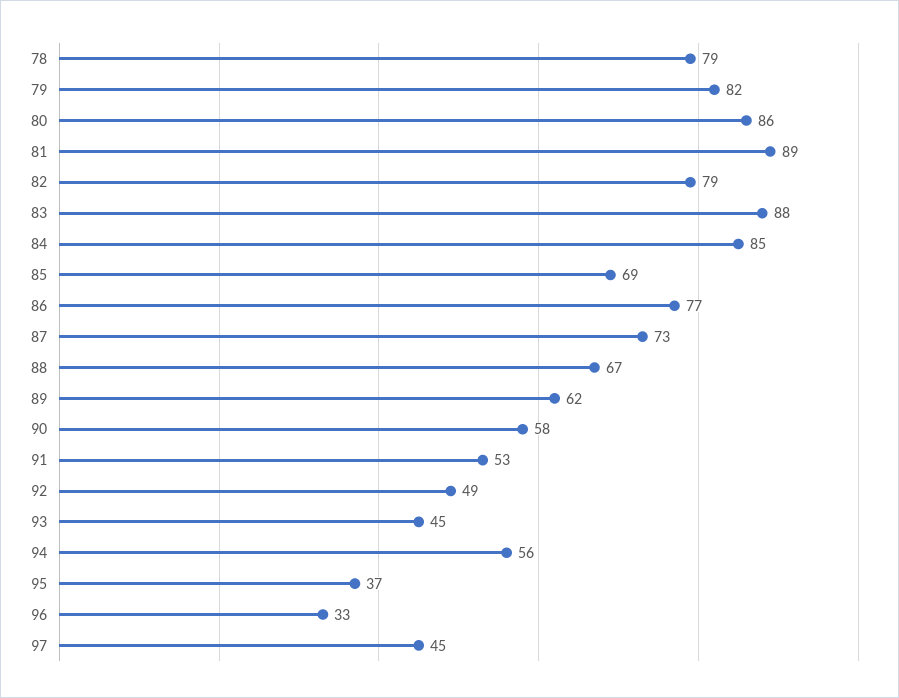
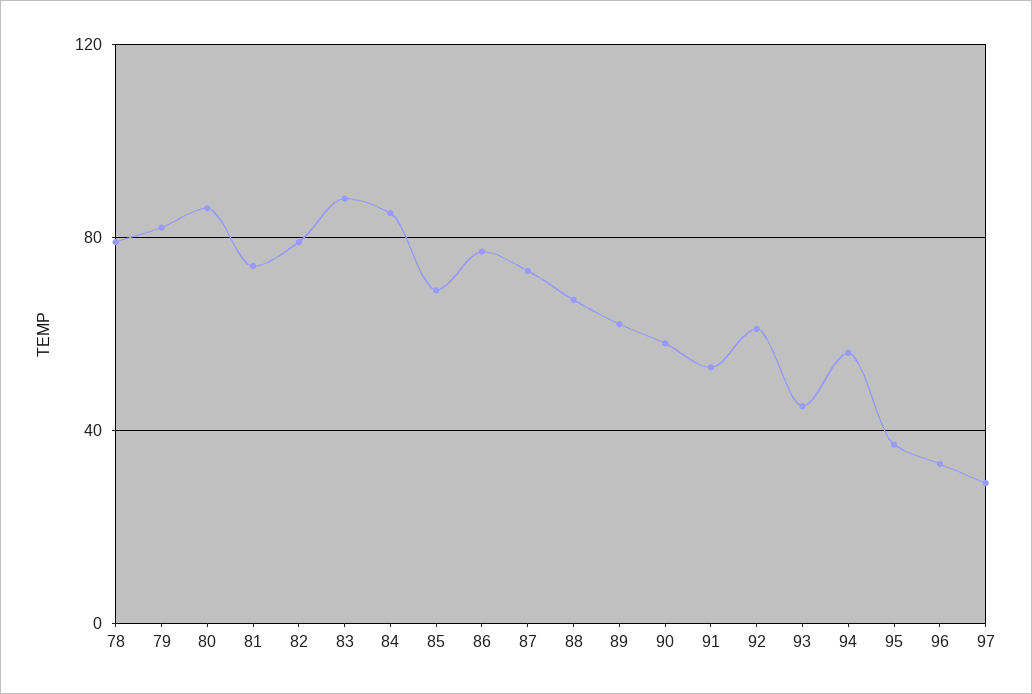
  {
    "78": 79,
    "79": 82,
    "80": 86,
-   "81": 89,
+   "81": 75,
    "82": 79,
    "83": 88,
    "84": 85,
    "85": 69,
    "86": 77,
    "87": 73,
    "88": 67,
    "89": 62,
    "90": 58,
    "91": 53,
-   "92": 49,
+   "92": 60,
    "93": 45,
    "94": 56,
    "95": 37,
    "96": 33,
-   "97": 45
+   "97": 30
  }

